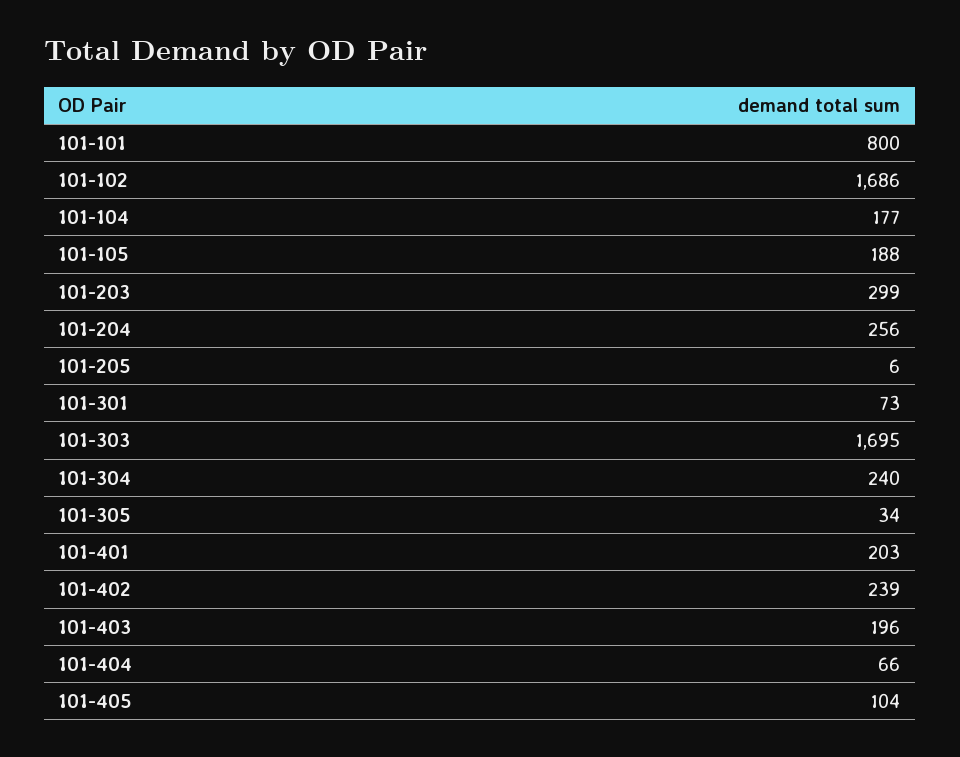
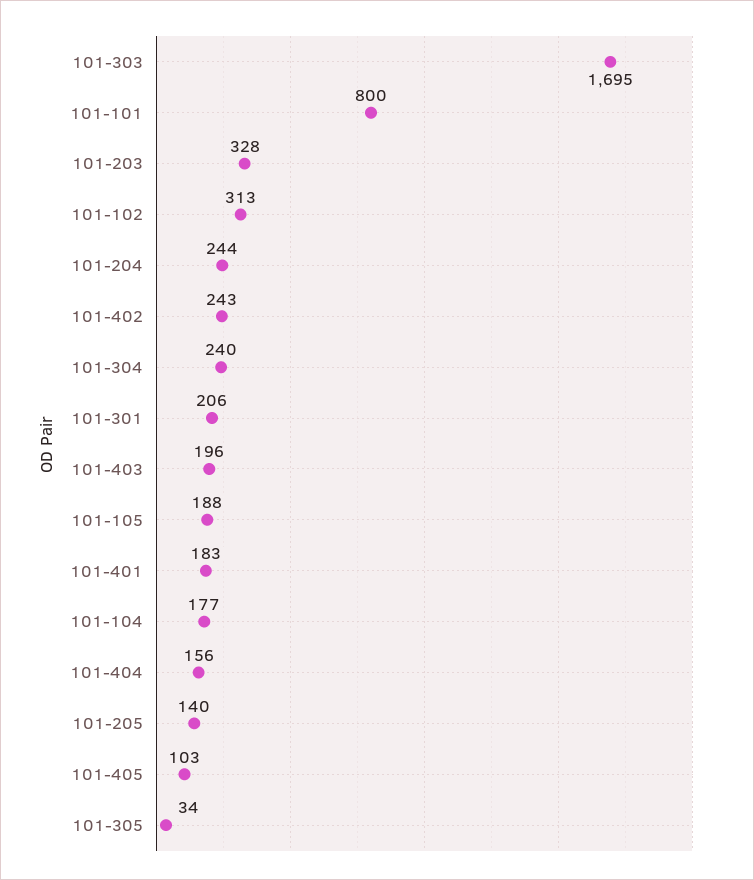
  {
    "101-101": 800,
-   "101-102": 1686,
+   "101-102": 313,
    "101-104": 177,
    "101-105": 188,
-   "101-203": 299,
+   "101-203": 328,
-   "101-204": 256,
+   "101-204": 244,
-   "101-205": 6,
+   "101-205": 140,
-   "101-301": 73,
+   "101-301": 206,
    "101-303": 1695,
    "101-304": 240,
    "101-305": 34,
-   "101-401": 203,
+   "101-401": 183,
-   "101-402": 239,
+   "101-402": 243,
    "101-403": 196,
-   "101-404": 66,
+   "101-404": 156,
-   "101-405": 104
+   "101-405": 103
  }

